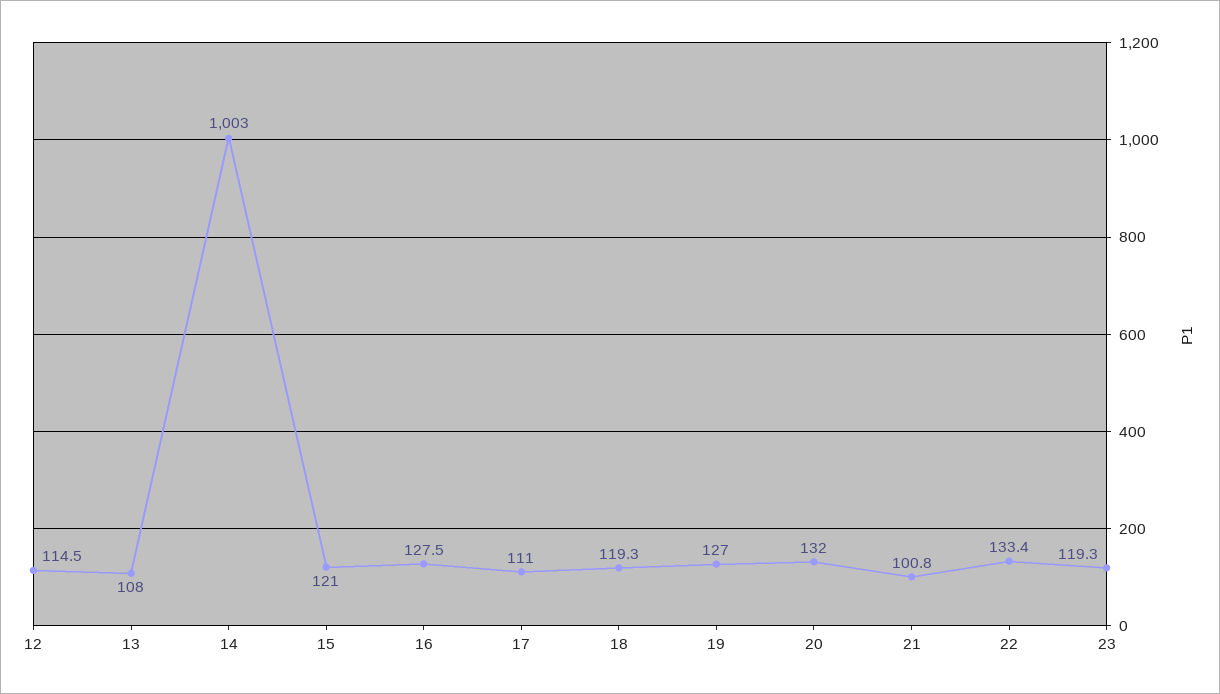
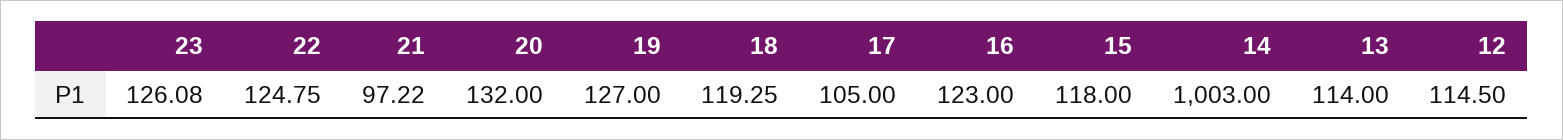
  {
    "12": 114.5,
-   "13": 108,
+   "13": 114,
    "14": 1003,
-   "15": 121,
+   "15": 118,
-   "16": 127.5,
+   "16": 123,
-   "17": 111,
+   "17": 105,
    "18": 119.25,
    "19": 127,
    "20": 132,
-   "21": 100.8,
+   "21": 97.22,
-   "22": 133.4,
+   "22": 124.75,
-   "23": 119.3
+   "23": 126.08
  }

